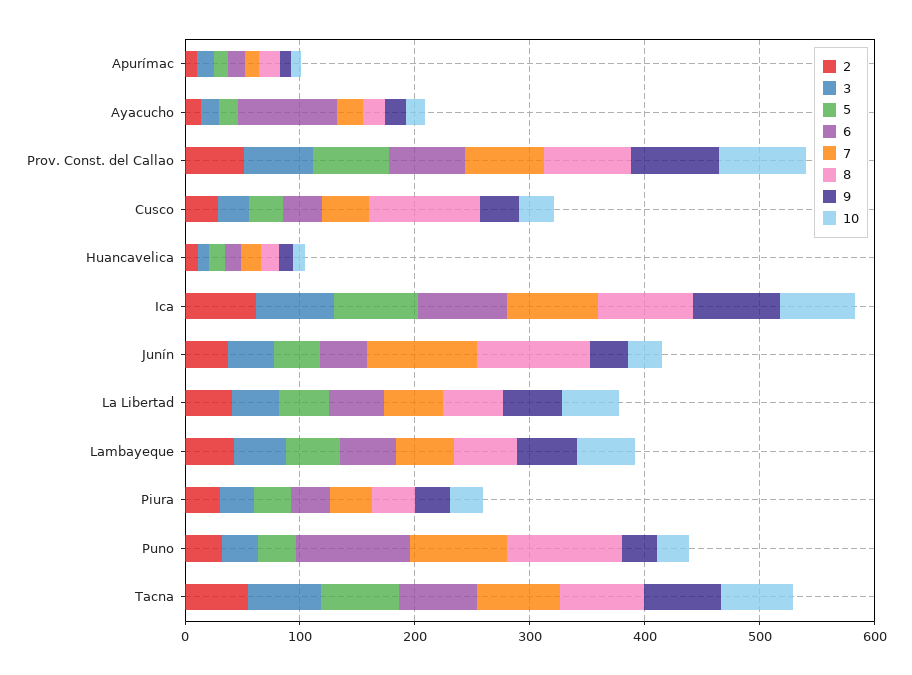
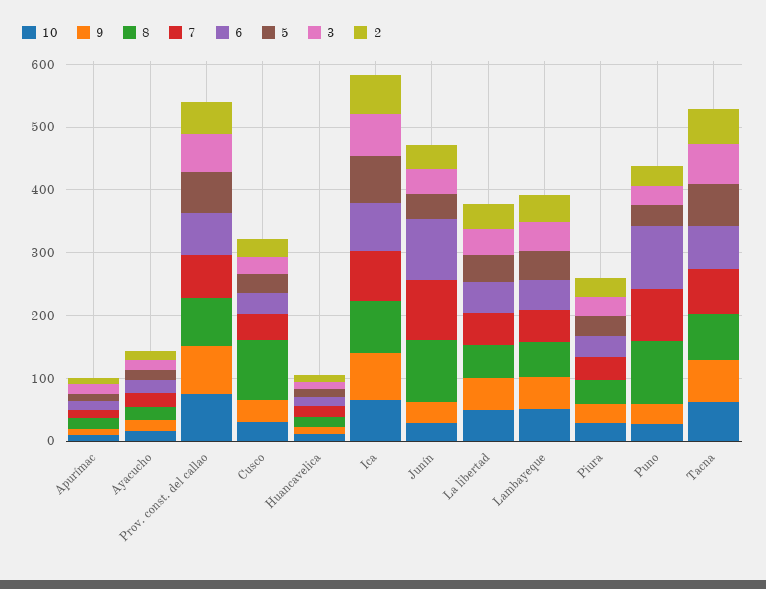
  {
    "2": {
      "Apurímac": 20,
      "Ayacucho": 20,
      "Prov. Const. del Callao": 60,
      "Cusco": 20,
      "Huancavelica": 20,
      "Ica": 60,
      "Junín": 40,
      "La Libertad": 40,
      "Lambayeque": 40,
      "Piura": 40,
      "Puno": 40,
      "Tacna": 60
    },
    "3": {
      "Apurímac": 20,
      "Ayacucho": 20,
      "Prov. Const. del Callao": 60,
      "Cusco": 20,
      "Huancavelica": 20,
      "Ica": 60,
      "Junín": 40,
      "La Libertad": 40,
      "Lambayeque": 40,
      "Piura": 40,
      "Puno": 40,
      "Tacna": 60
    },
    "5": {
      "Apurímac": 20,
      "Ayacucho": 20,
      "Prov. Const. del Callao": 60,
      "Cusco": 40,
      "Huancavelica": 20,
      "Ica": 80,
      "Junín": 40,
      "La Libertad": 40,
      "Lambayeque": 40,
      "Piura": 40,
      "Puno": 40,
      "Tacna": 60
    },
    "6": {
      "Apurímac": 20,
-     "Ayacucho": 80,
+     "Ayacucho": 20,
      "Prov. Const. del Callao": 60,
      "Cusco": 40,
      "Huancavelica": 20,
      "Ica": 80,
-     "Junín": 40,
+     "Junín": 100,
      "La Libertad": 40,
      "Lambayeque": 40,
      "Piura": 40,
      "Puno": 100,
      "Tacna": 60
    },
    "7": {
      "Apurímac": 20,
      "Ayacucho": 20,
      "Prov. Const. del Callao": 60,
      "Cusco": 40,
      "Huancavelica": 20,
      "Ica": 80,
      "Junín": 100,
      "La Libertad": 60,
      "Lambayeque": 60,
      "Piura": 40,
      "Puno": 80,
      "Tacna": 80
    },
    "8": {
      "Apurímac": 20,
      "Ayacucho": 20,
      "Prov. Const. del Callao": 80,
      "Cusco": 100,
      "Huancavelica": 20,
      "Ica": 80,
      "Junín": 100,
      "La Libertad": 60,
      "Lambayeque": 60,
      "Piura": 40,
      "Puno": 100,
      "Tacna": 80
    },
    "9": {
      "Apurímac": 0,
      "Ayacucho": 20,
      "Prov. Const. del Callao": 80,
      "Cusco": 40,
      "Huancavelica": 20,
      "Ica": 80,
      "Junín": 40,
      "La Libertad": 60,
      "Lambayeque": 60,
      "Piura": 40,
      "Puno": 40,
      "Tacna": 60
    },
    "10": {
      "Apurímac": 0,
      "Ayacucho": 20,
      "Prov. Const. del Callao": 80,
      "Cusco": 40,
      "Huancavelica": 20,
      "Ica": 60,
      "Junín": 20,
      "La Libertad": 40,
      "Lambayeque": 60,
      "Piura": 20,
      "Puno": 20,
      "Tacna": 60
    }
  }

